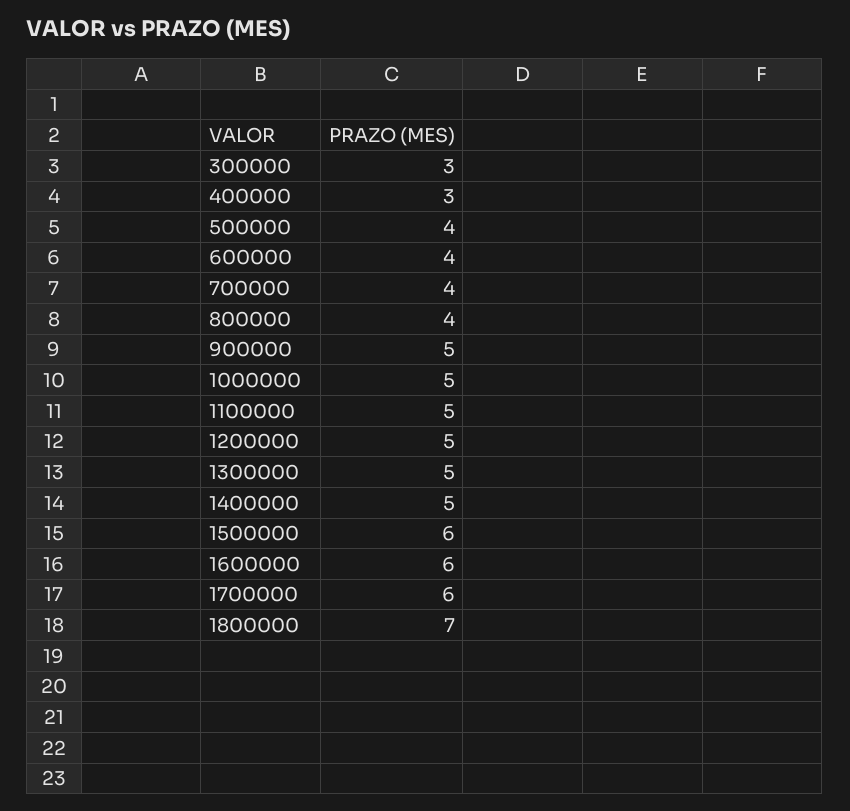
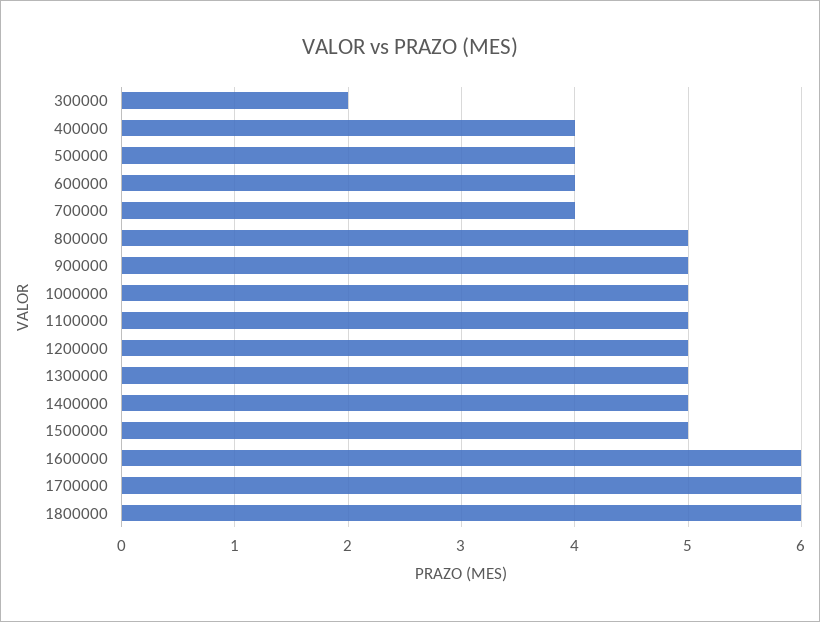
  {
-   "300000": 3,
+   "300000": 2,
-   "400000": 3,
+   "400000": 4,
    "500000": 4,
    "600000": 4,
    "700000": 4,
-   "800000": 4,
+   "800000": 5,
    "900000": 5,
    "1000000": 5,
    "1100000": 5,
    "1200000": 5,
    "1300000": 5,
    "1400000": 5,
-   "1500000": 6,
+   "1500000": 5,
    "1600000": 6,
    "1700000": 6,
-   "1800000": 7
+   "1800000": 6
  }

